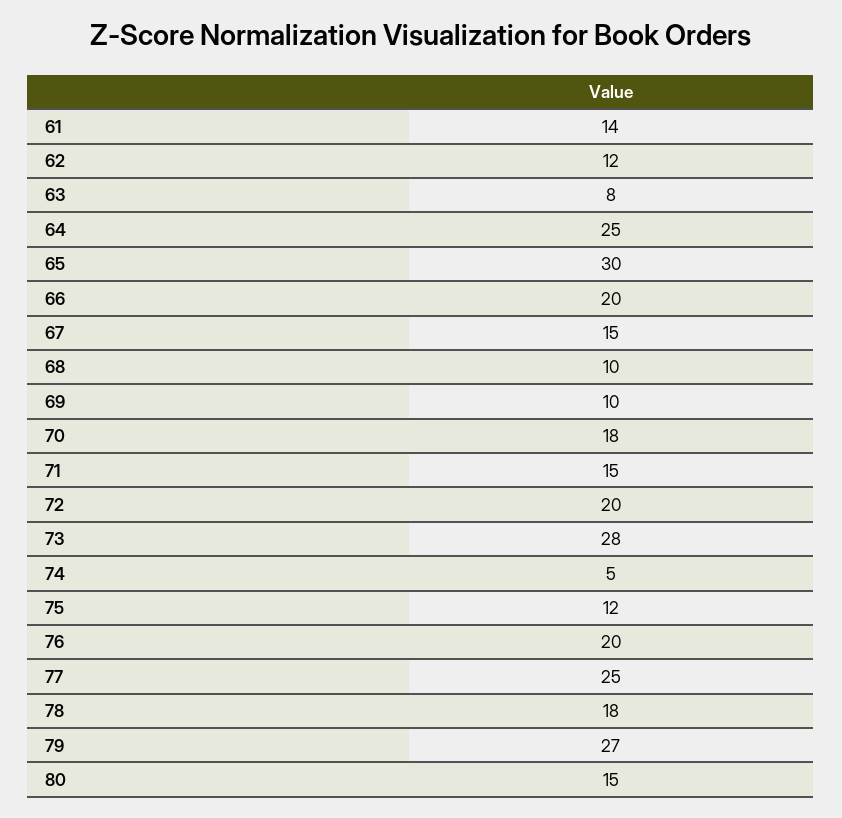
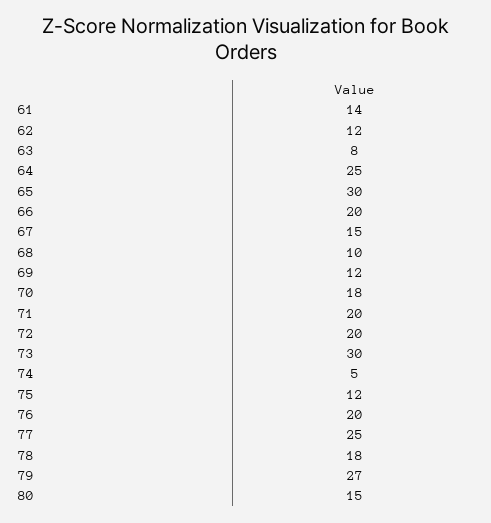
  {
    "61": 14,
    "62": 12,
    "63": 8,
    "64": 25,
    "65": 30,
    "66": 20,
    "67": 15,
    "68": 10,
-   "69": 10,
+   "69": 12,
    "70": 18,
-   "71": 15,
+   "71": 20,
    "72": 20,
-   "73": 28,
+   "73": 30,
    "74": 5,
    "75": 12,
    "76": 20,
    "77": 25,
    "78": 18,
    "79": 27,
    "80": 15
  }

